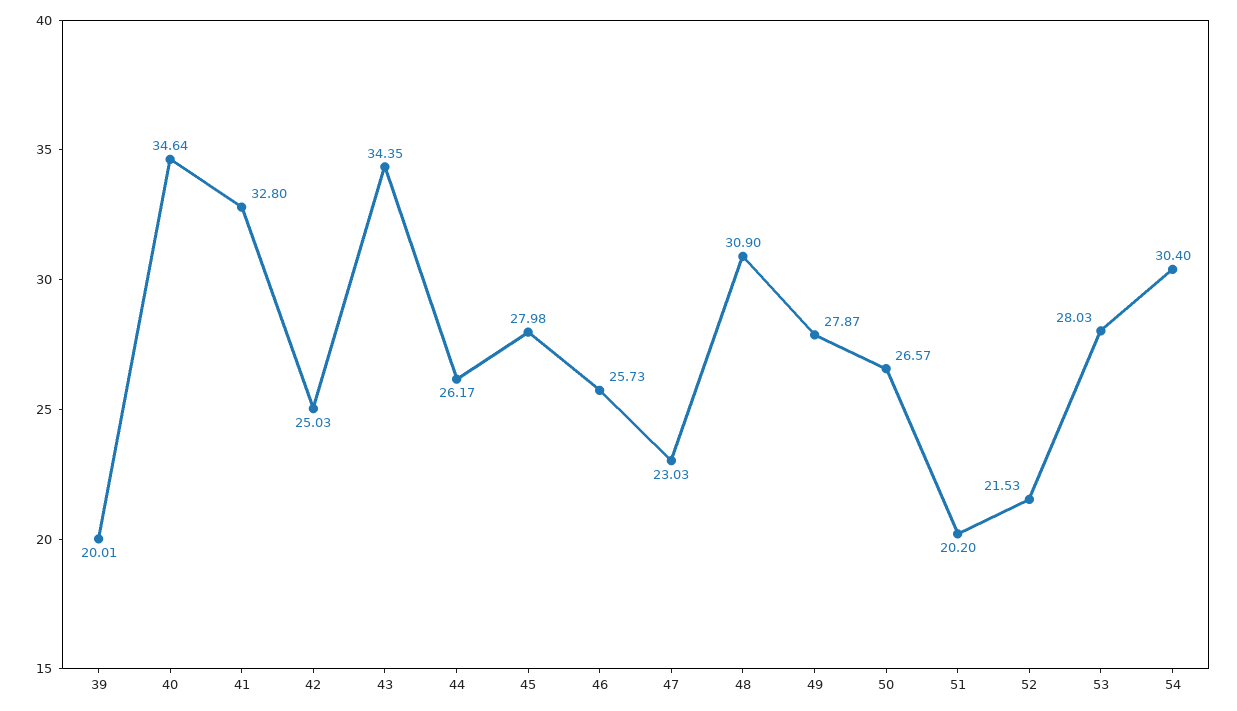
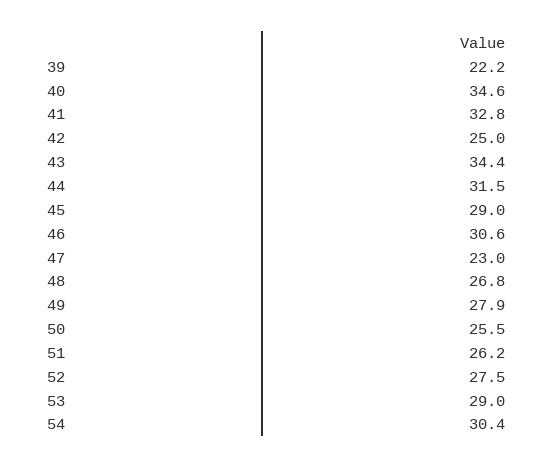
  {
-   "39": 20.01,
+   "39": 22.2,
    "40": 34.64,
    "41": 32.8,
    "42": 25.03,
    "43": 34.35,
-   "44": 26.17,
+   "44": 31.5,
-   "45": 27.98,
+   "45": 29,
-   "46": 25.73,
+   "46": 30.6,
    "47": 23.03,
-   "48": 30.9,
+   "48": 26.8,
    "49": 27.87,
-   "50": 26.57,
+   "50": 25.5,
-   "51": 20.2,
+   "51": 26.2,
-   "52": 21.53,
+   "52": 27.5,
-   "53": 28.03,
+   "53": 29,
    "54": 30.4
  }

